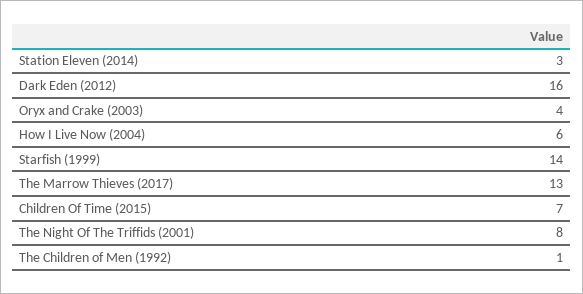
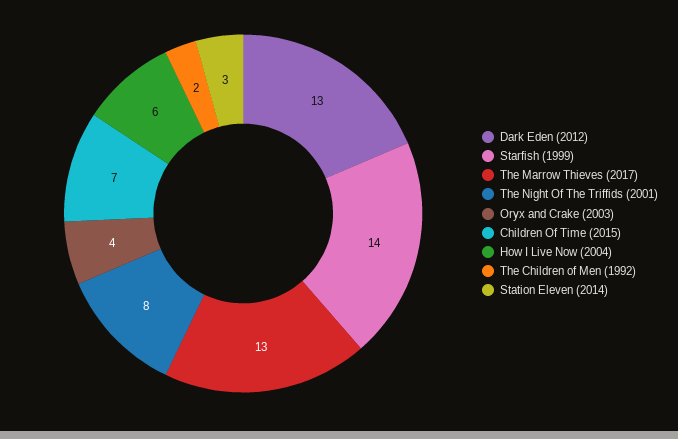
  {
    "Station Eleven (2014)": 3,
-   "Dark Eden (2012)": 16,
+   "Dark Eden (2012)": 13,
    "Oryx and Crake (2003)": 4,
    "How I Live Now (2004)": 6,
    "Starfish (1999)": 14,
    "The Marrow Thieves (2017)": 13,
    "Children Of Time (2015)": 7,
    "The Night Of The Triffids (2001)": 8,
-   "The Children of Men (1992)": 1
+   "The Children of Men (1992)": 2
  }

